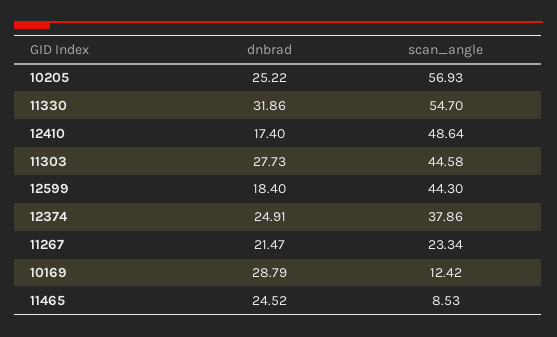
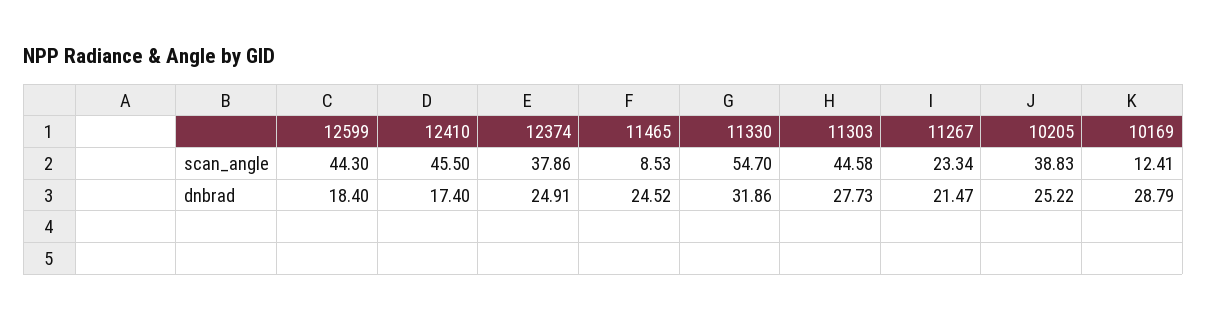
  {
    "dnbrad": {
      "10205": 25.22,
      "11330": 31.86,
      "12410": 17.4,
      "11303": 27.73,
      "12599": 18.4,
      "12374": 24.91,
      "11267": 21.47,
      "10169": 28.79,
      "11465": 24.52
    },
    "scan_angle": {
-     "10205": 56.93,
+     "10205": 38.83,
      "11330": 54.7,
-     "12410": 48.64,
+     "12410": 45.5,
      "11303": 44.58,
      "12599": 44.3,
      "12374": 37.86,
      "11267": 23.34,
-     "10169": 12.42,
+     "10169": 12.41,
      "11465": 8.53
    }
  }

